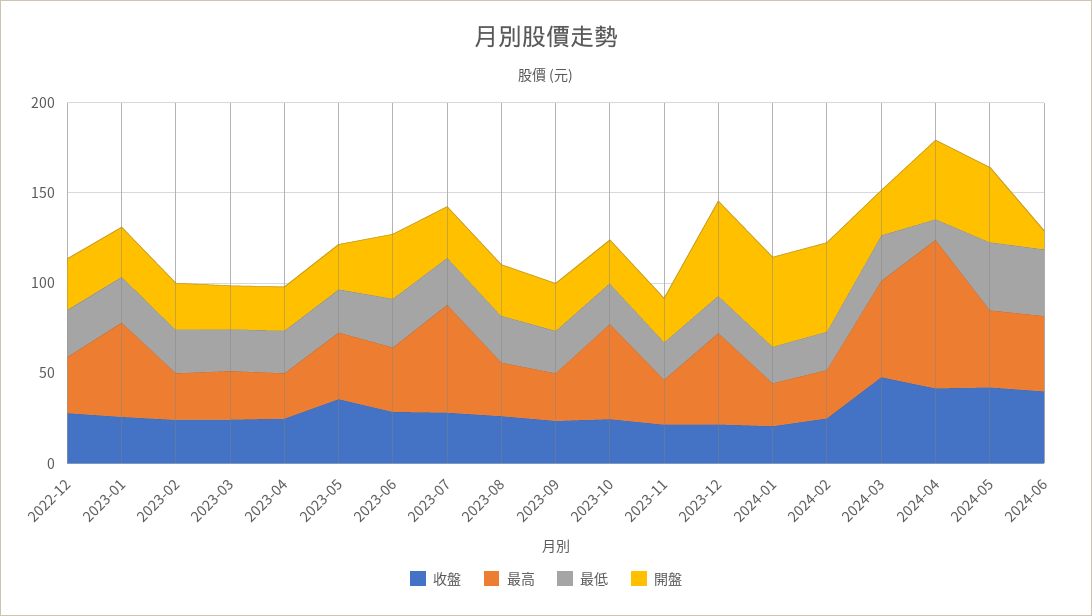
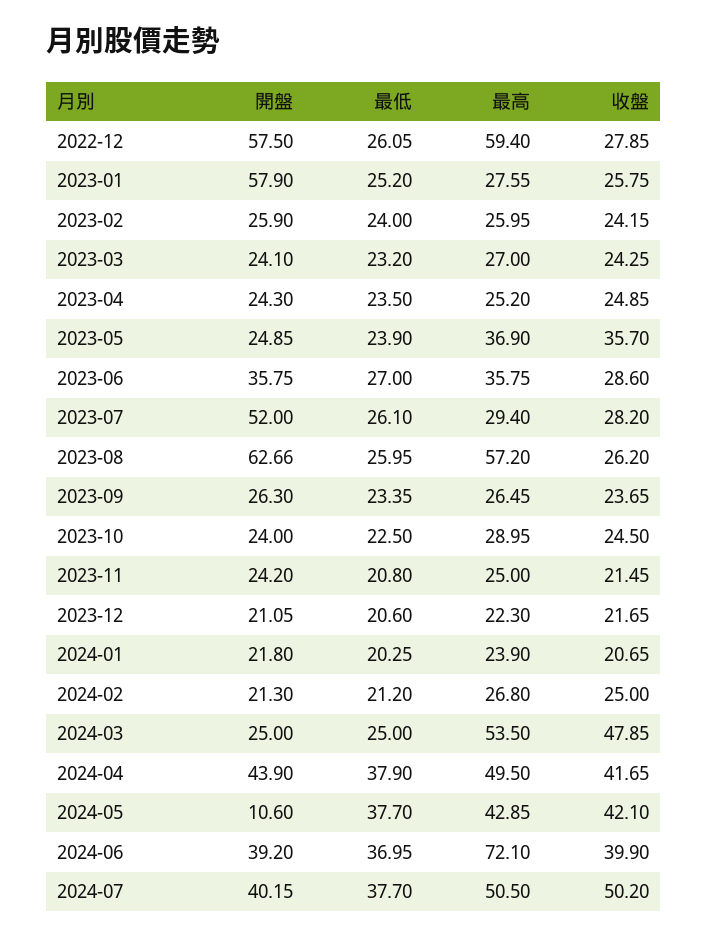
  {
    "收盤": {
      "2022-12": 27.85,
      "2023-01": 25.75,
      "2023-02": 24.15,
      "2023-03": 24.25,
      "2023-04": 24.85,
      "2023-05": 35.7,
      "2023-06": 28.6,
      "2023-07": 28.2,
      "2023-08": 26.2,
      "2023-09": 23.65,
      "2023-10": 24.5,
      "2023-11": 21.45,
      "2023-12": 21.65,
      "2024-01": 20.65,
      "2024-02": 25,
      "2024-03": 47.85,
      "2024-04": 41.65,
      "2024-05": 42.1,
-     "2024-06": 39.9
+     "2024-06": 39.9,
+     "2024-07": 50.2
    },
    "最高": {
-     "2022-12": 30,
+     "2022-12": 59.4,
-     "2023-01": 50,
+     "2023-01": 27.55,
      "2023-02": 25.95,
      "2023-03": 27,
      "2023-04": 25.2,
      "2023-05": 36.9,
      "2023-06": 35.75,
-     "2023-07": 60,
+     "2023-07": 29.4,
-     "2023-08": 30,
+     "2023-08": 57.2,
      "2023-09": 26.45,
-     "2023-10": 50,
+     "2023-10": 28.95,
      "2023-11": 25,
-     "2023-12": 50,
+     "2023-12": 22.3,
      "2024-01": 23.9,
      "2024-02": 26.8,
      "2024-03": 53.5,
-     "2024-04": 80,
+     "2024-04": 49.5,
      "2024-05": 42.85,
-     "2024-06": 40
+     "2024-06": 72.1,
+     "2024-07": 50.5
    },
    "最低": {
      "2022-12": 26.05,
      "2023-01": 25.2,
      "2023-02": 24,
      "2023-03": 23.2,
      "2023-04": 23.5,
      "2023-05": 23.9,
      "2023-06": 27,
      "2023-07": 26.1,
      "2023-08": 25.95,
      "2023-09": 23.35,
      "2023-10": 22.5,
      "2023-11": 20.8,
      "2023-12": 20.6,
      "2024-01": 20.25,
      "2024-02": 21.2,
      "2024-03": 25,
-     "2024-04": 10,
+     "2024-04": 37.9,
      "2024-05": 37.7,
-     "2024-06": 36.95
+     "2024-06": 36.95,
+     "2024-07": 37.7
    },
    "開盤": {
-     "2022-12": 30,
+     "2022-12": 57.5,
-     "2023-01": 30,
+     "2023-01": 57.9,
      "2023-02": 25.9,
      "2023-03": 24.1,
      "2023-04": 24.3,
      "2023-05": 24.85,
      "2023-06": 35.75,
-     "2023-07": 30,
+     "2023-07": 52,
-     "2023-08": 30,
+     "2023-08": 62.66,
      "2023-09": 26.3,
      "2023-10": 24,
      "2023-11": 24.2,
-     "2023-12": 50,
+     "2023-12": 21.05,
-     "2024-01": 50,
+     "2024-01": 21.8,
-     "2024-02": 50,
+     "2024-02": 21.3,
      "2024-03": 25,
      "2024-04": 43.9,
-     "2024-05": 40,
+     "2024-05": 10.6,
-     "2024-06": 10
+     "2024-06": 39.2,
+     "2024-07": 40.15
    }
  }

